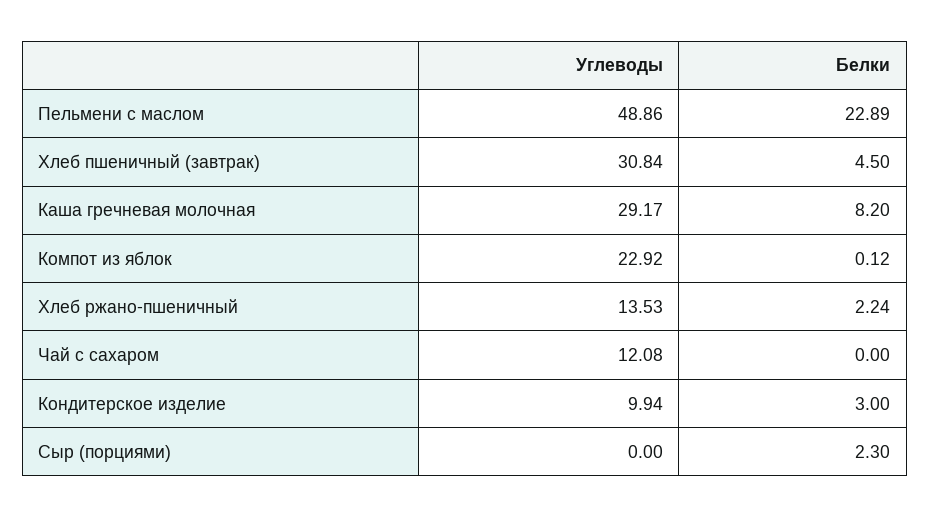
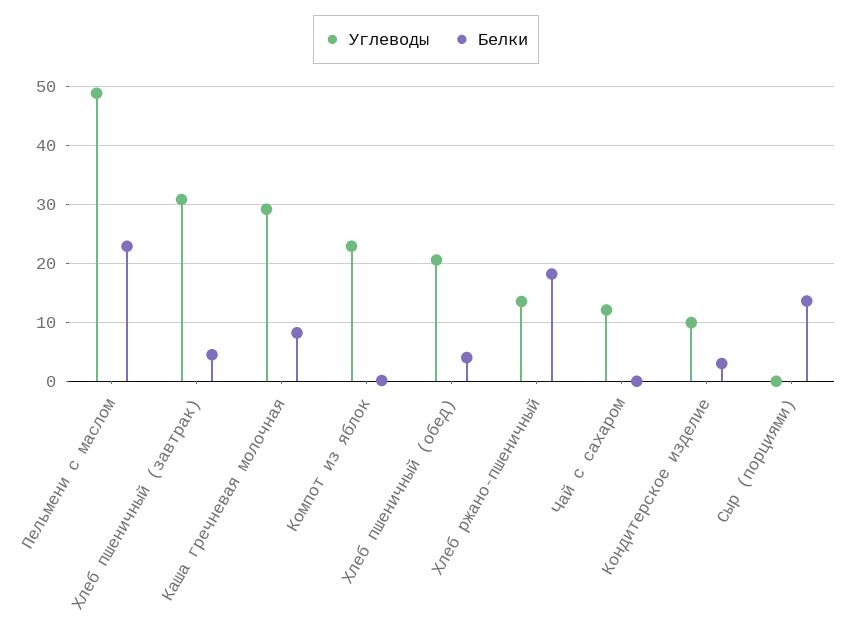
  {
    "Углеводы": {
      "Пельмени с маслом": 48.86,
      "Хлеб пшеничный (завтрак)": 30.84,
      "Каша гречневая молочная": 29.17,
      "Компот из яблок": 22.92,
      "Хлеб ржано-пшеничный": 13.53,
      "Чай с сахаром": 12.08,
      "Кондитерское изделие": 9.94,
-     "Сыр (порциями)": 0
+     "Сыр (порциями)": 0,
+     "Хлеб пшеничный (обед)": 20
    },
    "Белки": {
      "Пельмени с маслом": 22.89,
      "Хлеб пшеничный (завтрак)": 4.5,
      "Каша гречневая молочная": 8.2,
      "Компот из яблок": 0.12,
-     "Хлеб ржано-пшеничный": 2.24,
+     "Хлеб ржано-пшеничный": 18,
      "Чай с сахаром": 0,
      "Кондитерское изделие": 3,
-     "Сыр (порциями)": 2.3
+     "Сыр (порциями)": 14,
+     "Хлеб пшеничный (обед)": 4
    }
  }

